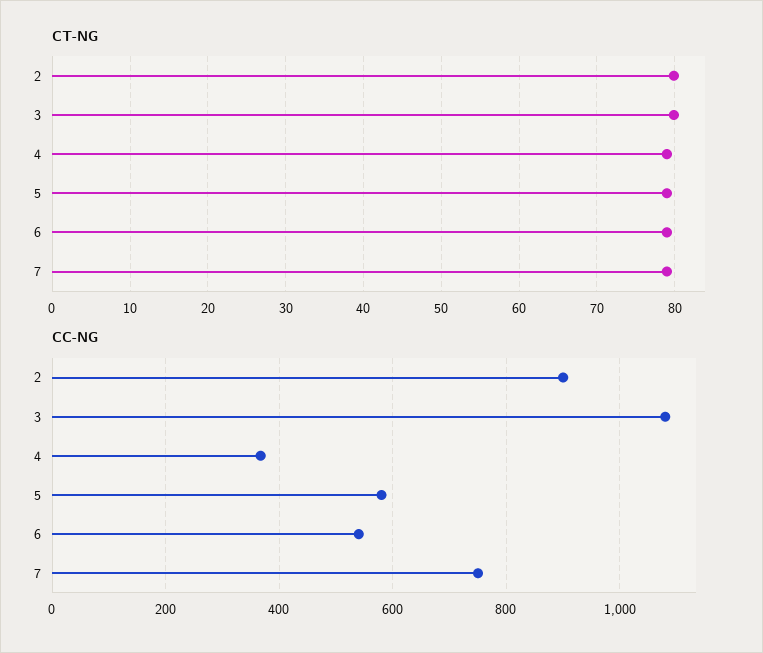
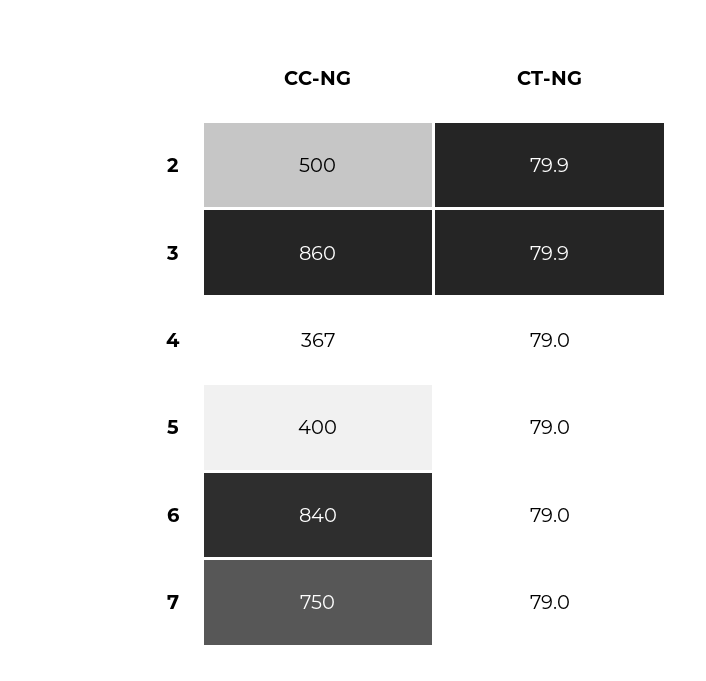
  {
    "CT-NG": {
      "2": 79.9,
      "3": 79.9,
      "4": 79,
      "5": 79,
      "6": 79,
      "7": 79
    },
    "CC-NG": {
-     "2": 900,
+     "2": 500,
-     "3": 1080,
+     "3": 860,
      "4": 367,
-     "5": 580,
+     "5": 400,
-     "6": 540,
+     "6": 840,
      "7": 750
    }
  }

